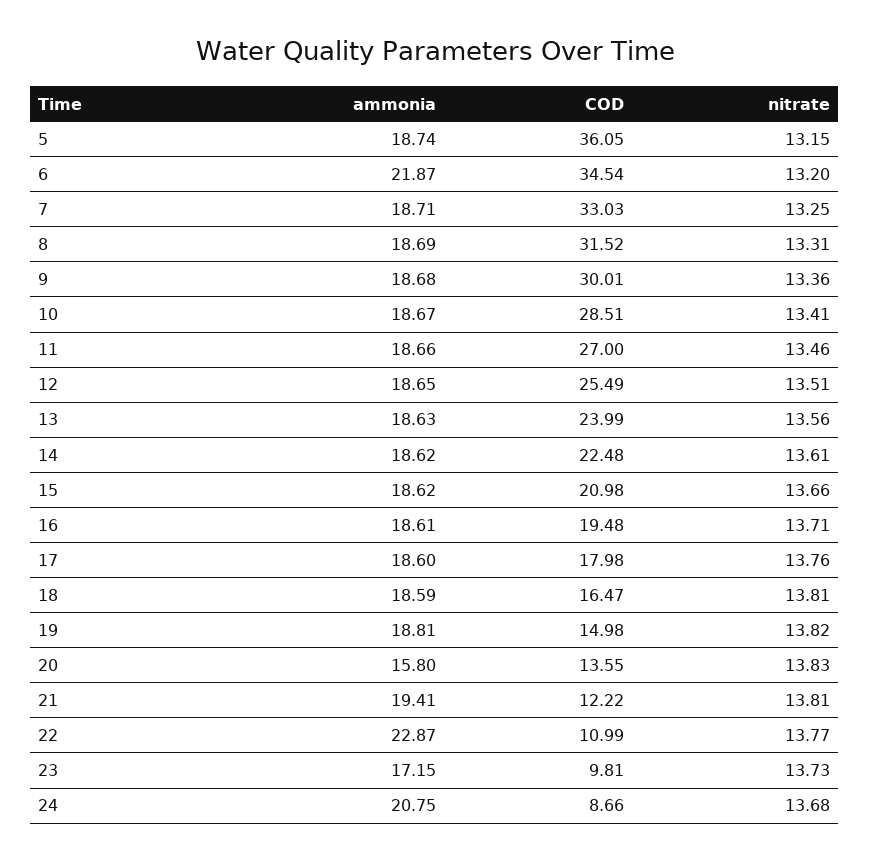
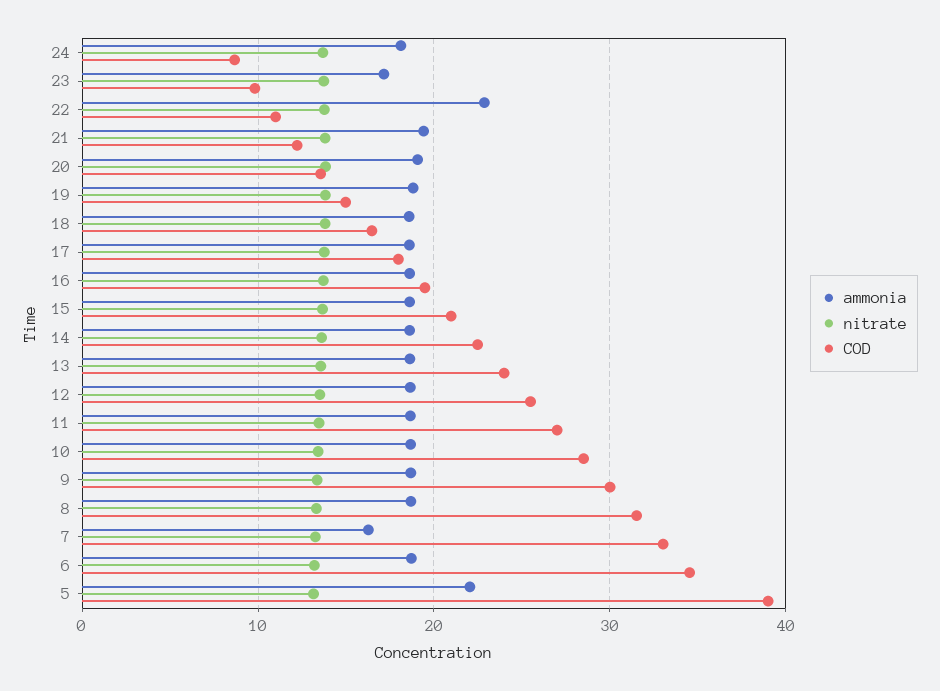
  {
    "ammonia": {
-     "5": 18.74,
+     "5": 22,
-     "6": 21.87,
+     "6": 19,
-     "7": 18.71,
+     "7": 16,
      "8": 18.69,
      "9": 18.68,
      "10": 18.67,
      "11": 18.66,
      "12": 18.65,
      "13": 18.63,
      "14": 18.62,
      "15": 18.62,
      "16": 18.61,
      "17": 18.6,
      "18": 18.59,
      "19": 18.81,
-     "20": 15.8,
+     "20": 19,
      "21": 19.41,
      "22": 22.87,
      "23": 17.15,
-     "24": 20.75
+     "24": 18
    },
    "COD": {
-     "5": 36.05,
+     "5": 39,
      "6": 34.54,
      "7": 33.03,
      "8": 31.52,
      "9": 30.01,
      "10": 28.51,
      "11": 27,
      "12": 25.49,
      "13": 23.99,
      "14": 22.48,
      "15": 20.98,
      "16": 19.48,
      "17": 17.98,
      "18": 16.47,
      "19": 14.98,
      "20": 13.55,
      "21": 12.22,
      "22": 10.99,
      "23": 9.81,
      "24": 8.66
    },
    "nitrate": {
      "5": 13.15,
      "6": 13.2,
      "7": 13.25,
      "8": 13.31,
      "9": 13.36,
      "10": 13.41,
      "11": 13.46,
      "12": 13.51,
      "13": 13.56,
      "14": 13.61,
      "15": 13.66,
      "16": 13.71,
      "17": 13.76,
      "18": 13.81,
      "19": 13.82,
      "20": 13.83,
      "21": 13.81,
      "22": 13.77,
      "23": 13.73,
      "24": 13.68
    }
  }

